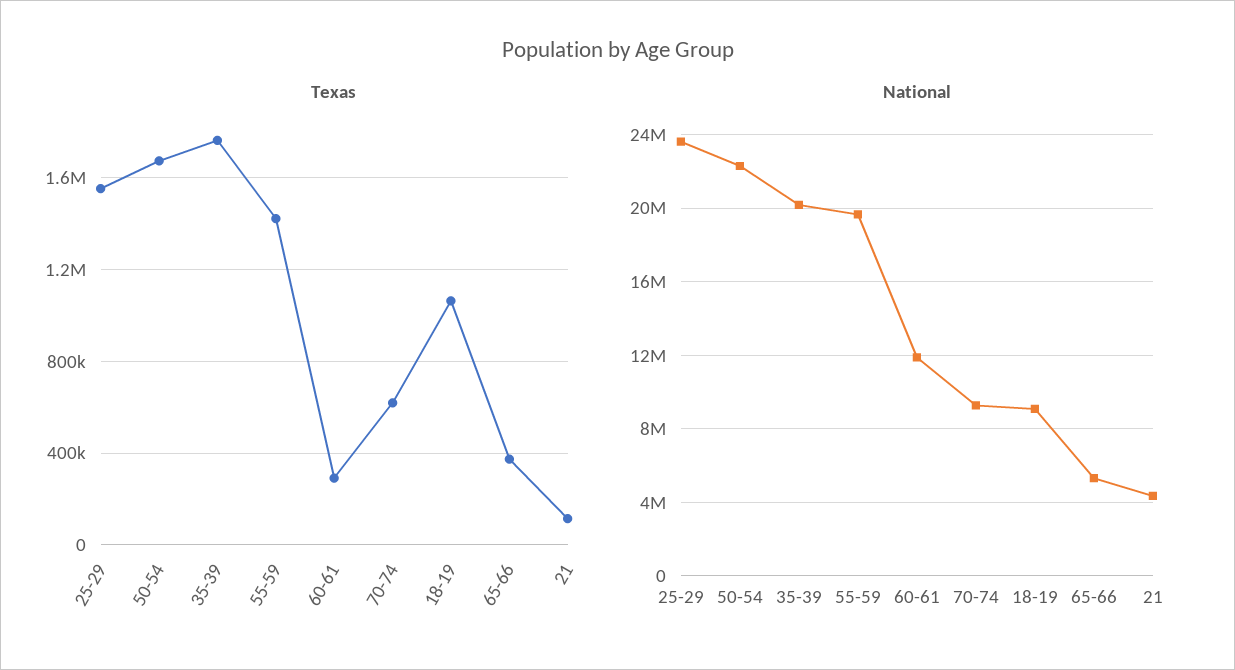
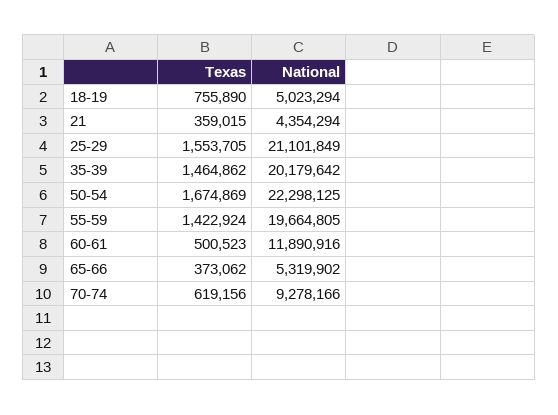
  {
    "Texas": {
      "25-29": 1553705,
      "50-54": 1674869,
-     "35-39": 1750000,
+     "35-39": 1464862,
      "55-59": 1422924,
-     "60-61": 300000,
+     "60-61": 500523,
      "70-74": 619156,
-     "18-19": 1050000,
+     "18-19": 755890,
      "65-66": 373062,
-     "21": 100000
+     "21": 359015
    },
    "National": {
-     "25-29": 23500000,
+     "25-29": 21101849,
      "50-54": 22298125,
      "35-39": 20179642,
      "55-59": 19664805,
      "60-61": 11890916,
      "70-74": 9278166,
-     "18-19": 9000000,
+     "18-19": 5023294,
      "65-66": 5319902,
      "21": 4354294
    }
  }

